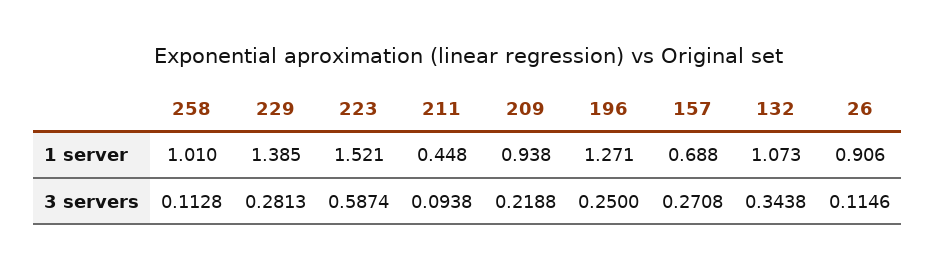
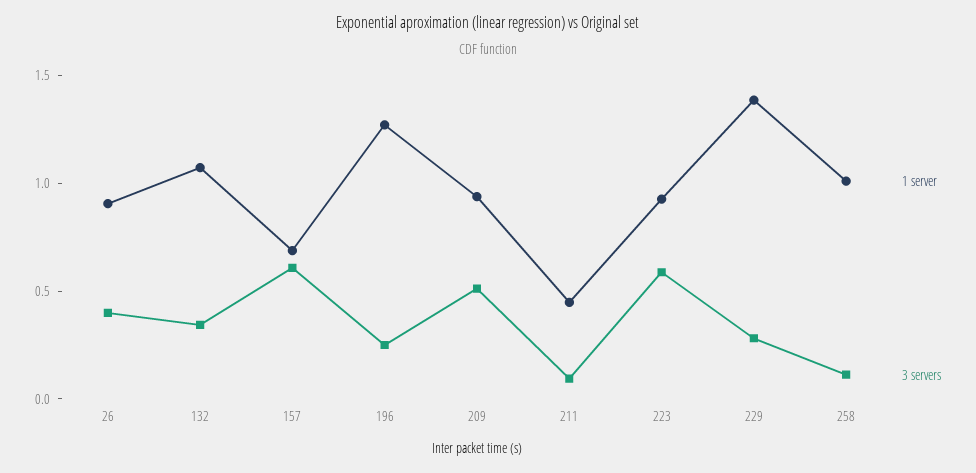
  {
    "1 server": {
      "258": 1.01,
      "229": 1.385,
-     "223": 1.521,
+     "223": 0.9,
      "211": 0.448,
      "209": 0.938,
      "196": 1.271,
      "157": 0.688,
      "132": 1.073,
      "26": 0.906
    },
    "3 servers": {
      "258": 0.1128,
      "229": 0.2813,
      "223": 0.5874,
      "211": 0.0938,
-     "209": 0.2188,
+     "209": 0.5,
      "196": 0.25,
-     "157": 0.2708,
+     "157": 0.6,
      "132": 0.3438,
-     "26": 0.1146
+     "26": 0.4
    }
  }

